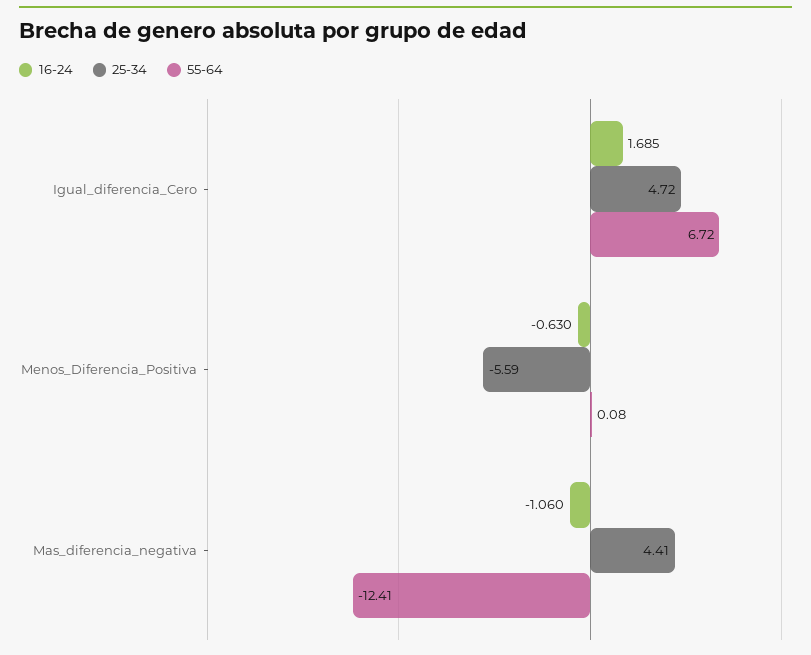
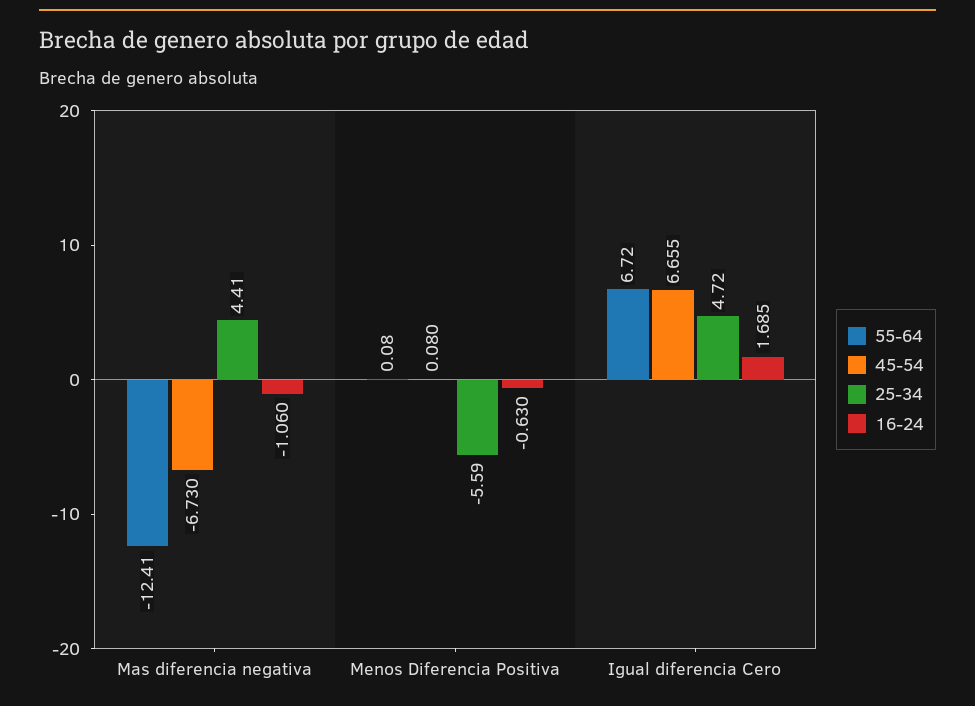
  {
    "16-24": {
      "Igual_diferencia_Cero": 1.685,
      "Menos_Diferencia_Positiva": -0.63,
      "Mas_diferencia_negativa": -1.06
    },
    "25-34": {
      "Igual_diferencia_Cero": 4.72,
      "Menos_Diferencia_Positiva": -5.59,
      "Mas_diferencia_negativa": 4.41
    },
    "55-64": {
      "Igual_diferencia_Cero": 6.72,
      "Menos_Diferencia_Positiva": 0.08,
      "Mas_diferencia_negativa": -12.41
-   }
+   },
+   "45-54": {
+     "Mas_diferencia_negativa": -6.73,
+     "Menos_Diferencia_Positiva": 0.08,
+     "Igual_diferencia_Cero": 6.655
+   }
  }

